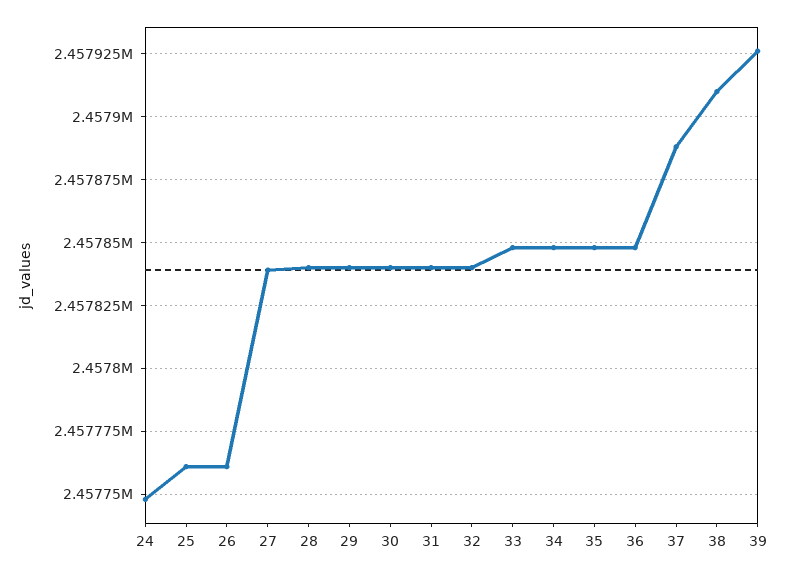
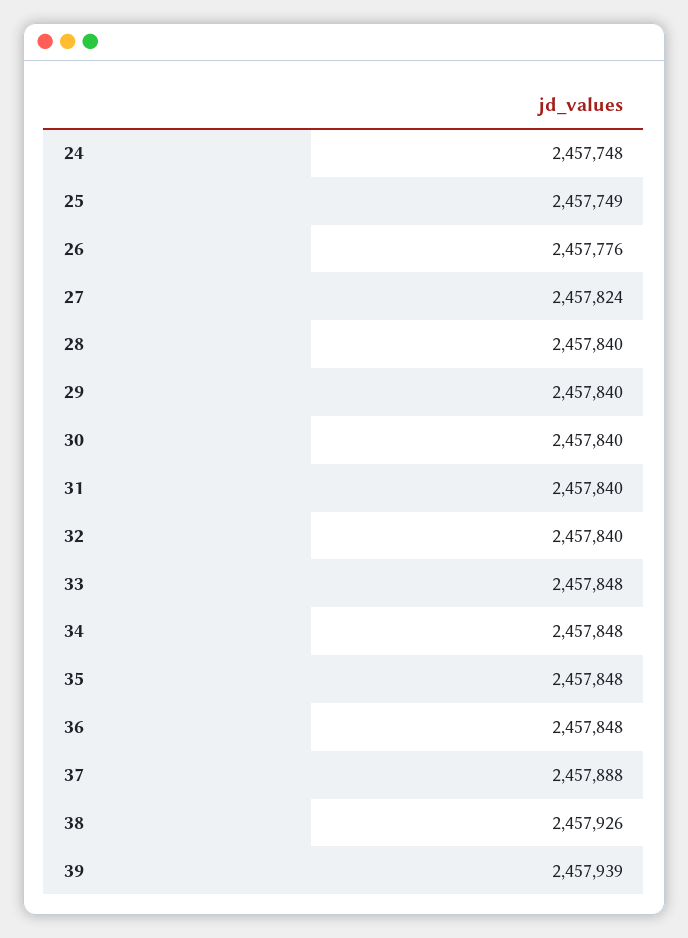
  {
    "24": 2457748,
-   "25": 2457760,
+   "25": 2457749,
-   "26": 2457760,
+   "26": 2457776,
-   "27": 2457840,
+   "27": 2457824,
    "28": 2457840,
    "29": 2457840,
    "30": 2457840,
    "31": 2457840,
    "32": 2457840,
    "33": 2457848,
    "34": 2457848,
    "35": 2457848,
    "36": 2457848,
    "37": 2457888,
-   "38": 2457910,
+   "38": 2457926,
-   "39": 2457925
+   "39": 2457939
  }

